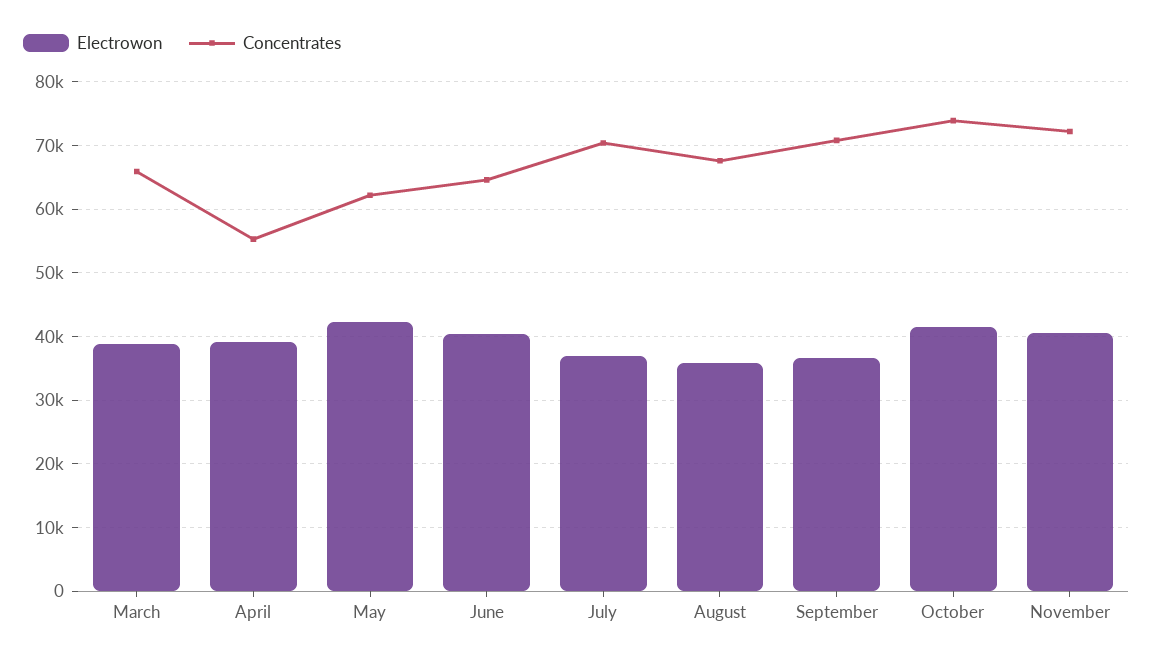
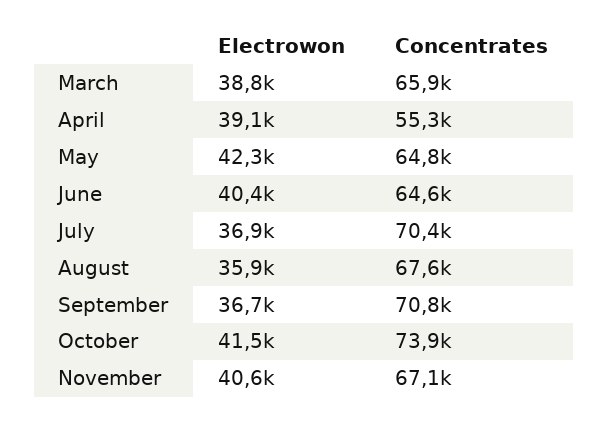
  {
    "Electrowon": {
      "March": 38800,
      "April": 39100,
      "May": 42300,
      "June": 40400,
      "July": 36900,
      "August": 35900,
      "September": 36700,
      "October": 41500,
      "November": 40600
    },
    "Concentrates": {
      "March": 65900,
      "April": 55300,
-     "May": 62000,
+     "May": 64800,
      "June": 64600,
      "July": 70400,
      "August": 67600,
      "September": 70800,
      "October": 73900,
-     "November": 72000
+     "November": 67100
    }
  }

